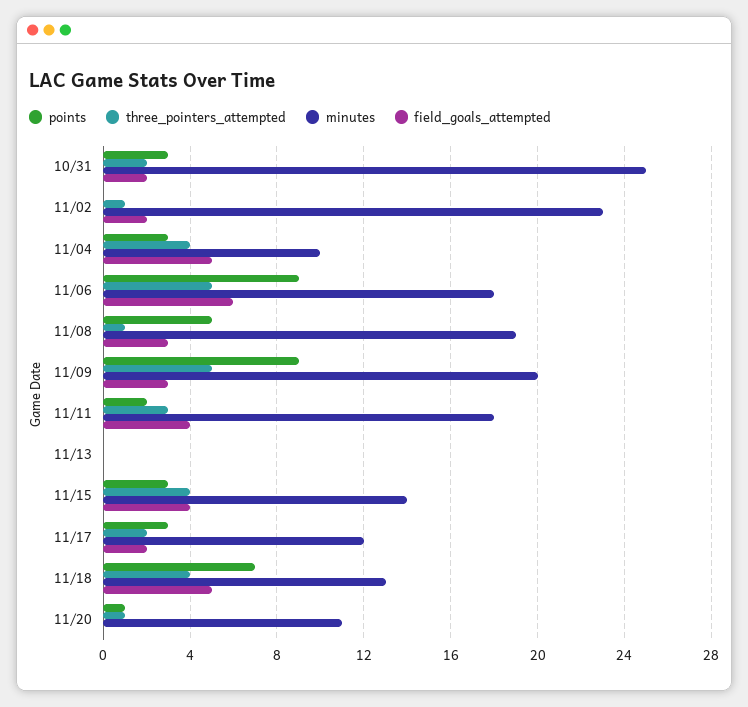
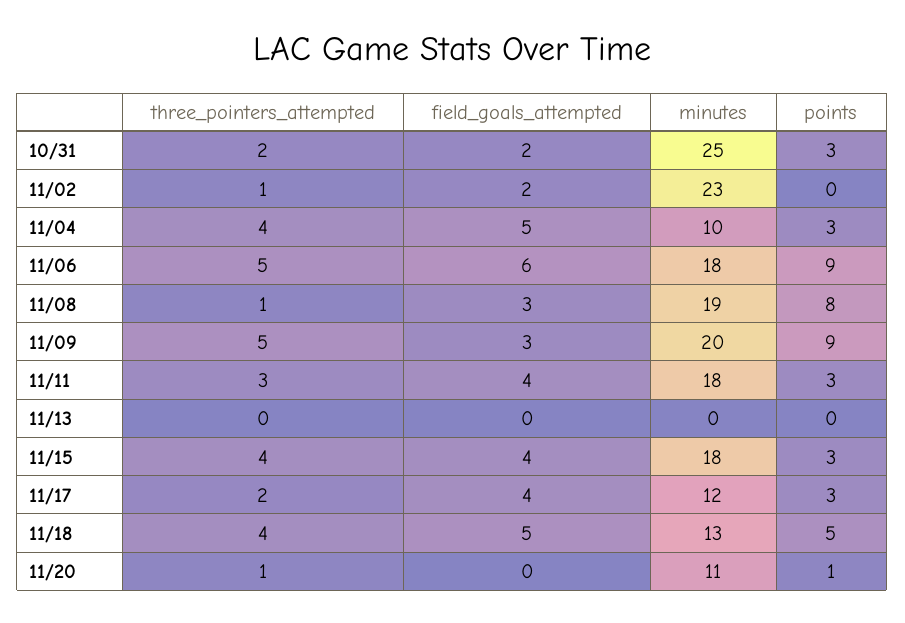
  {
    "points": {
      "10/31": 3,
      "11/02": 0,
      "11/04": 3,
      "11/06": 9,
-     "11/08": 5,
+     "11/08": 8,
      "11/09": 9,
-     "11/11": 2,
+     "11/11": 3,
      "11/13": 0,
      "11/15": 3,
      "11/17": 3,
-     "11/18": 7,
+     "11/18": 5,
      "11/20": 1
    },
    "three_pointers_attempted": {
      "10/31": 2,
      "11/02": 1,
      "11/04": 4,
      "11/06": 5,
      "11/08": 1,
      "11/09": 5,
      "11/11": 3,
      "11/13": 0,
      "11/15": 4,
      "11/17": 2,
      "11/18": 4,
      "11/20": 1
    },
    "minutes": {
      "10/31": 25,
      "11/02": 23,
      "11/04": 10,
      "11/06": 18,
      "11/08": 19,
      "11/09": 20,
      "11/11": 18,
      "11/13": 0,
-     "11/15": 14,
+     "11/15": 18,
      "11/17": 12,
      "11/18": 13,
      "11/20": 11
    },
    "field_goals_attempted": {
      "10/31": 2,
      "11/02": 2,
      "11/04": 5,
      "11/06": 6,
      "11/08": 3,
      "11/09": 3,
      "11/11": 4,
      "11/13": 0,
      "11/15": 4,
-     "11/17": 2,
+     "11/17": 4,
      "11/18": 5,
      "11/20": 0
    }
  }

